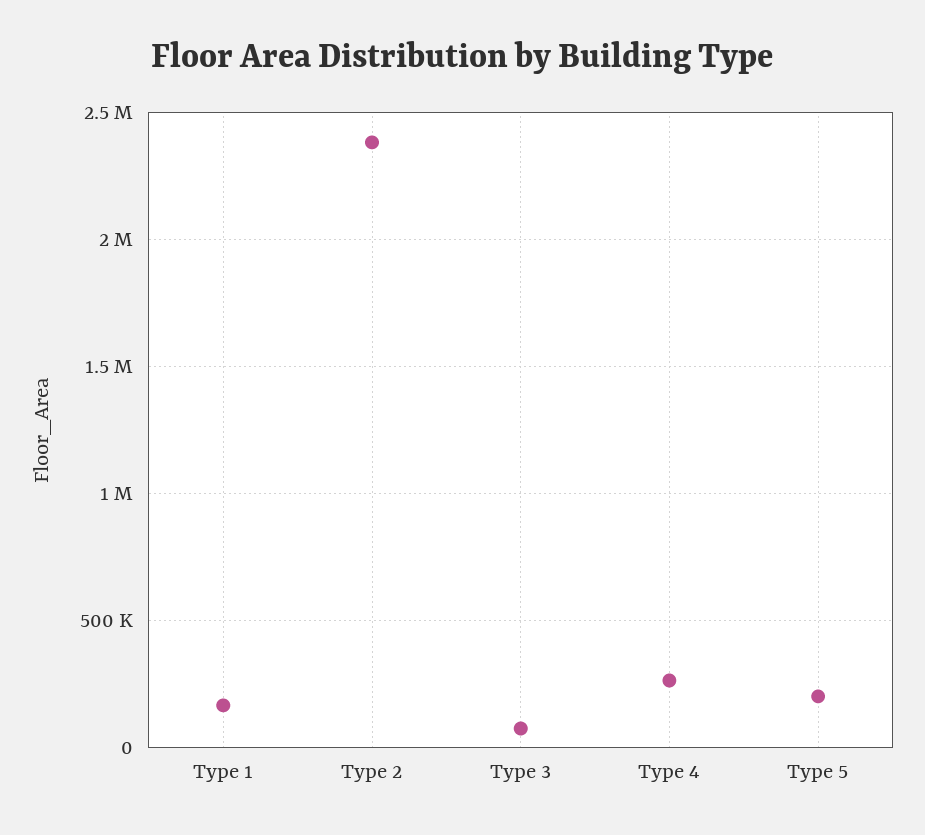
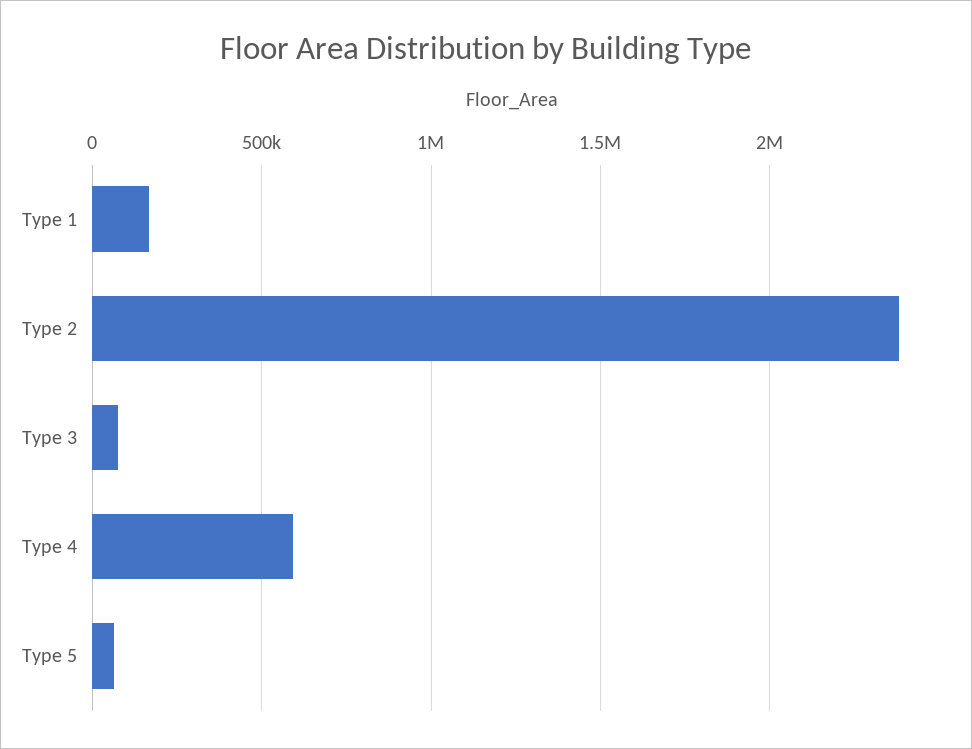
  {
    "Type 1": 150000,
    "Type 2": 2400000,
    "Type 3": 100000,
-   "Type 4": 250000,
+   "Type 4": 600000,
-   "Type 5": 200000
+   "Type 5": 50000
  }

